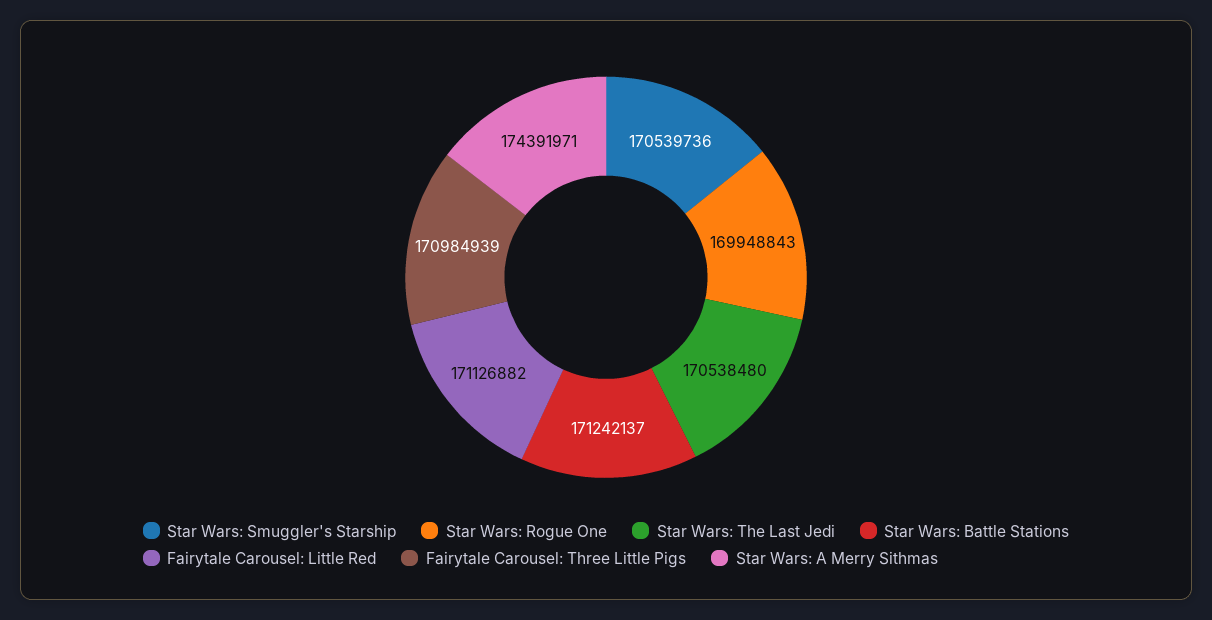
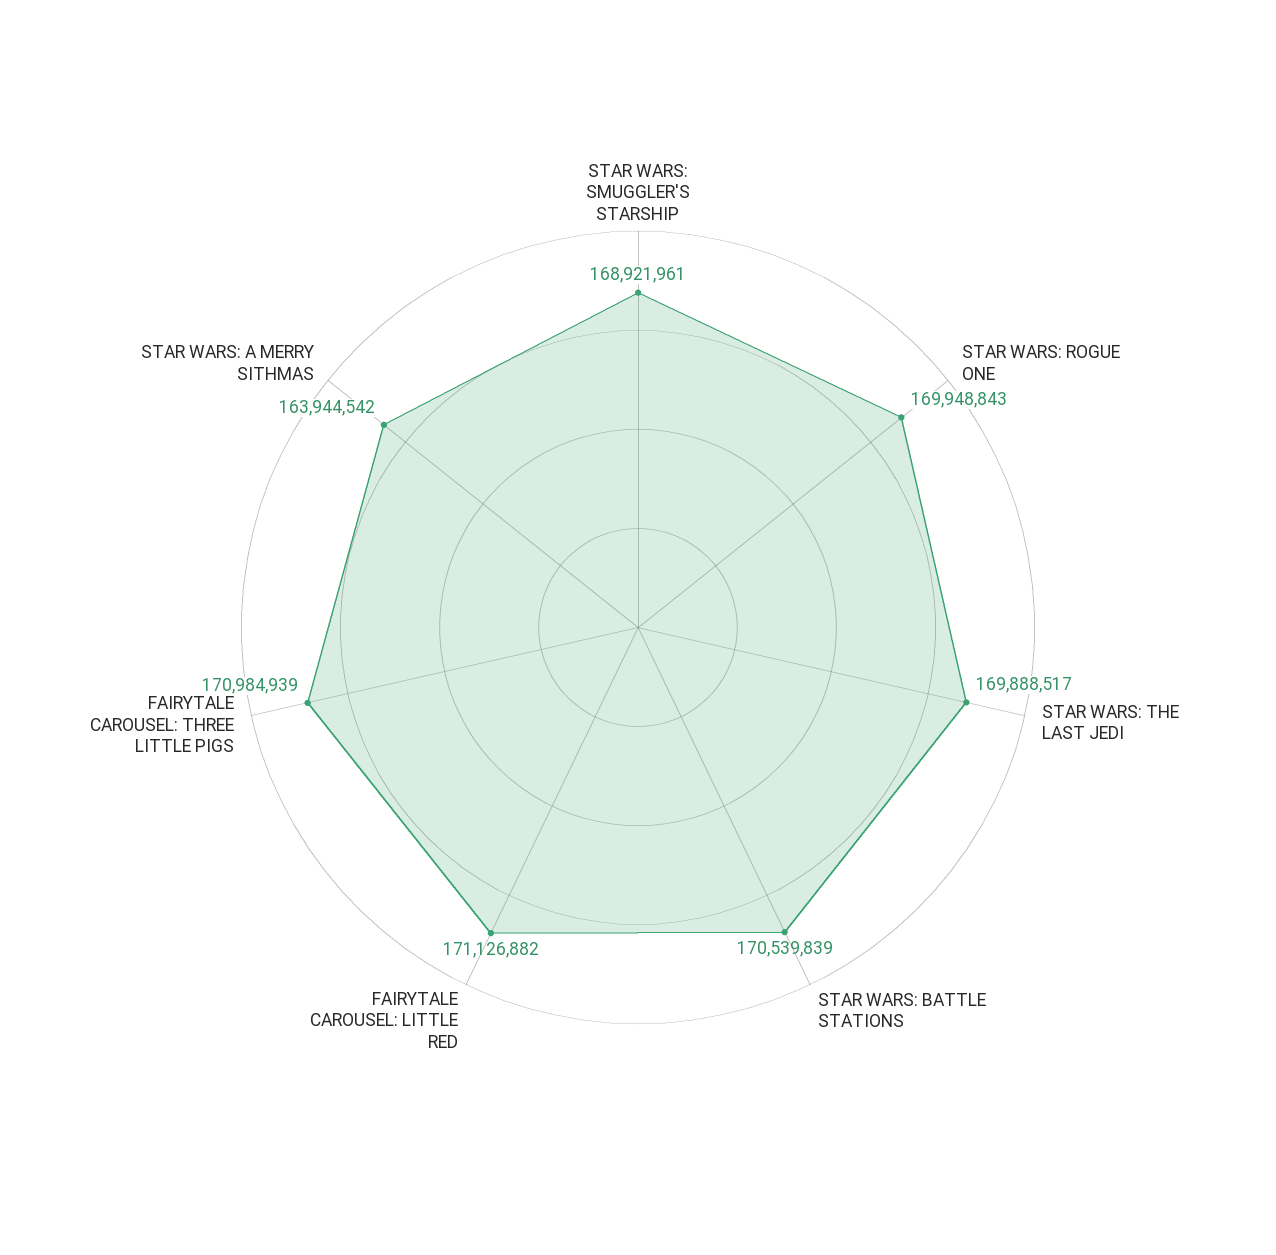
  {
-   "Star Wars: Smuggler's Starship": 170539736,
+   "Star Wars: Smuggler's Starship": 168921961,
    "Star Wars: Rogue One": 169948843,
-   "Star Wars: The Last Jedi": 170538480,
+   "Star Wars: The Last Jedi": 169888517,
-   "Star Wars: Battle Stations": 171242137,
+   "Star Wars: Battle Stations": 170539839,
    "Fairytale Carousel: Little Red": 171126882,
    "Fairytale Carousel: Three Little Pigs": 170984939,
-   "Star Wars: A Merry Sithmas": 174391971
+   "Star Wars: A Merry Sithmas": 163944542
  }

